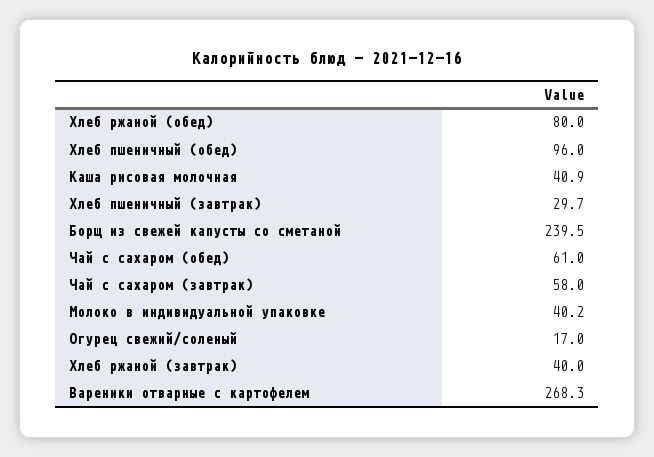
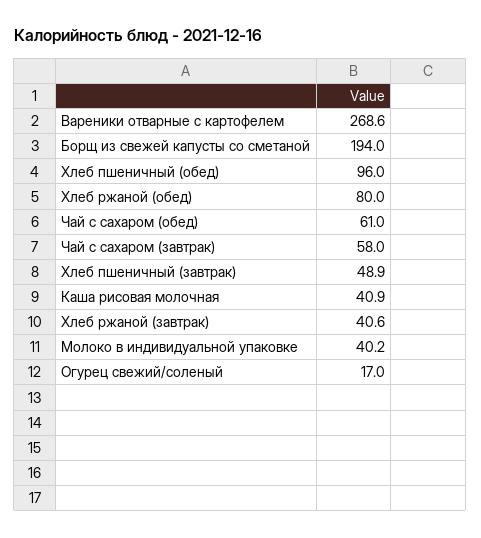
  {
    "Хлеб ржаной (обед)": 80,
    "Хлеб пшеничный (обед)": 96,
    "Каша рисовая молочная": 40.9,
-   "Хлеб пшеничный (завтрак)": 29.7,
+   "Хлеб пшеничный (завтрак)": 48.9,
-   "Борщ из свежей капусты со сметаной": 239.5,
+   "Борщ из свежей капусты со сметаной": 194,
    "Чай с сахаром (обед)": 61,
    "Чай с сахаром (завтрак)": 58,
    "Молоко в индивидуальной упаковке": 40.2,
    "Огурец свежий/соленый": 17,
-   "Хлеб ржаной (завтрак)": 40,
+   "Хлеб ржаной (завтрак)": 40.6,
-   "Вареники отварные с картофелем": 268.3
+   "Вареники отварные с картофелем": 268.6
  }

